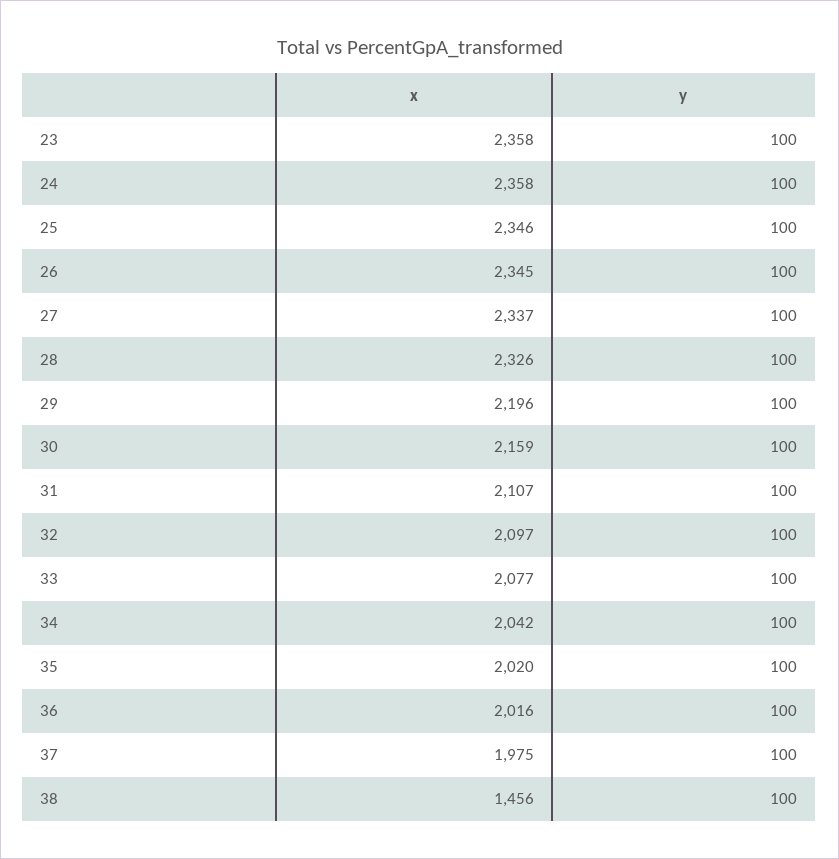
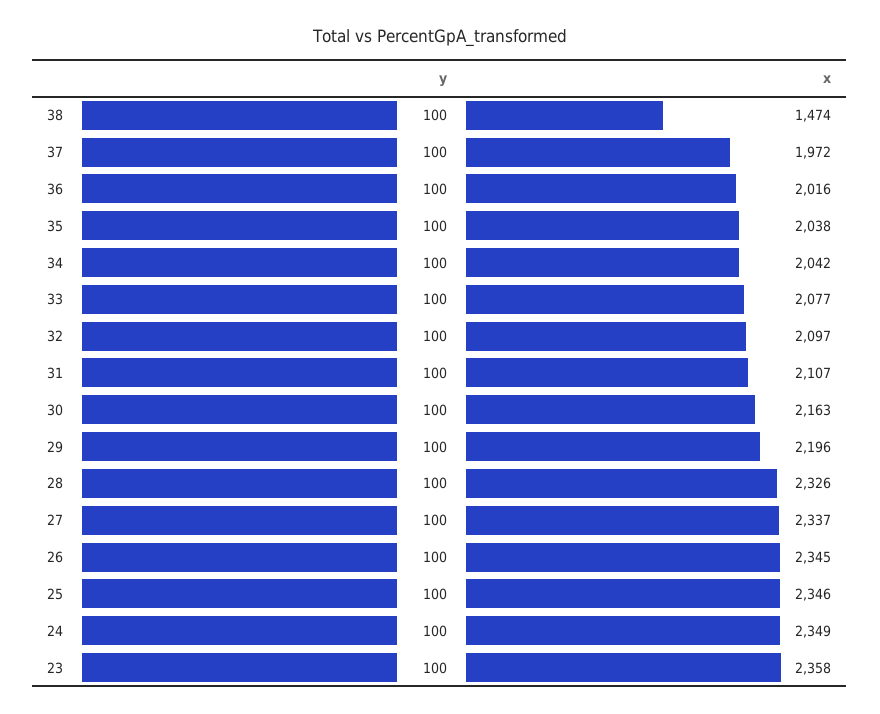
  {
    "x": {
      "23": 2358,
-     "24": 2358,
+     "24": 2349,
      "25": 2346,
      "26": 2345,
      "27": 2337,
      "28": 2326,
      "29": 2196,
-     "30": 2159,
+     "30": 2163,
      "31": 2107,
      "32": 2097,
      "33": 2077,
      "34": 2042,
-     "35": 2020,
+     "35": 2038,
      "36": 2016,
-     "37": 1975,
+     "37": 1972,
-     "38": 1456
+     "38": 1474
    },
    "y": {
      "23": 100,
      "24": 100,
      "25": 100,
      "26": 100,
      "27": 100,
      "28": 100,
      "29": 100,
      "30": 100,
      "31": 100,
      "32": 100,
      "33": 100,
      "34": 100,
      "35": 100,
      "36": 100,
      "37": 100,
      "38": 100
    }
  }

